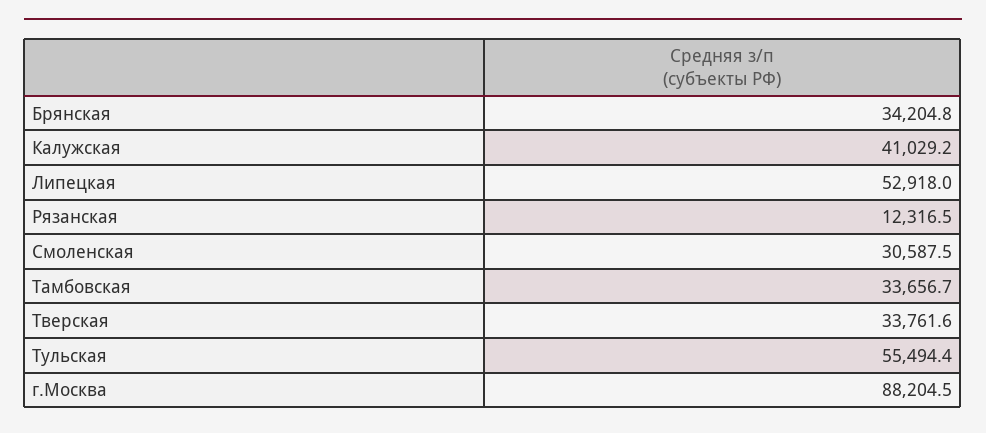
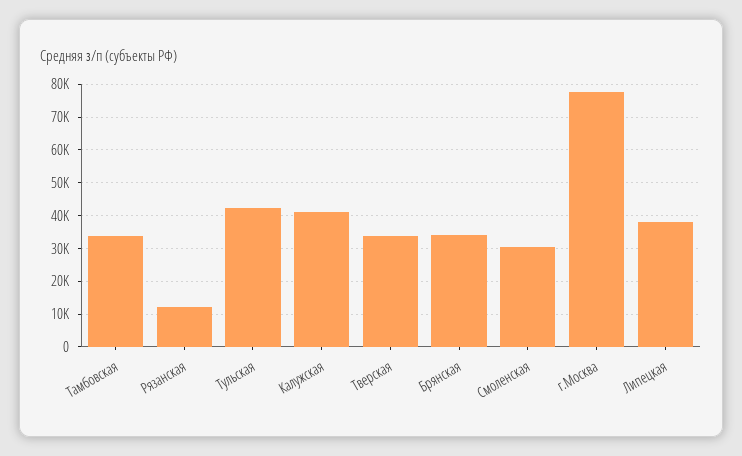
  {
    "Брянская": 34204.8,
    "Калужская": 41029.2,
-   "Липецкая": 52918,
+   "Липецкая": 38000,
    "Рязанская": 12316.5,
    "Смоленская": 30587.5,
    "Тамбовская": 33656.7,
    "Тверская": 33761.6,
-   "Тульская": 55494.4,
+   "Тульская": 42000,
-   "г.Москва": 88204.5
+   "г.Москва": 78000
  }

